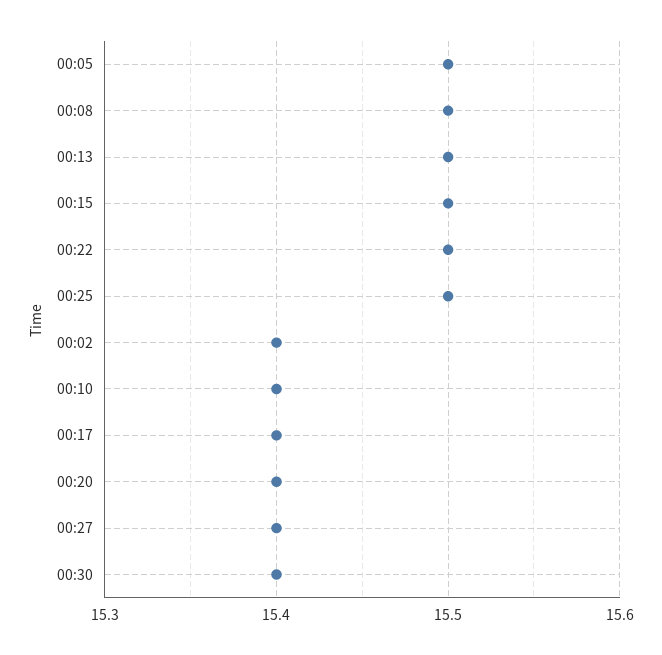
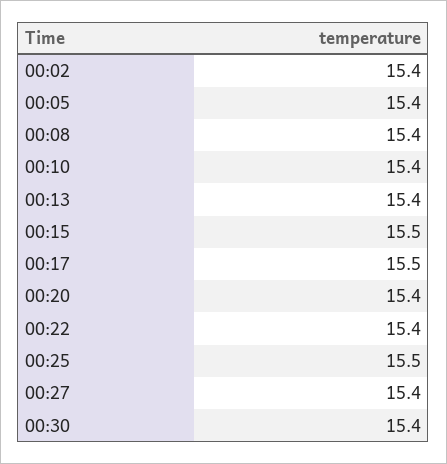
  {
-   "00:05": 15.5,
+   "00:05": 15.4,
-   "00:08": 15.5,
+   "00:08": 15.4,
-   "00:13": 15.5,
+   "00:13": 15.4,
    "00:15": 15.5,
-   "00:22": 15.5,
+   "00:22": 15.4,
    "00:25": 15.5,
    "00:02": 15.4,
    "00:10": 15.4,
-   "00:17": 15.4,
+   "00:17": 15.5,
    "00:20": 15.4,
    "00:27": 15.4,
    "00:30": 15.4
  }

